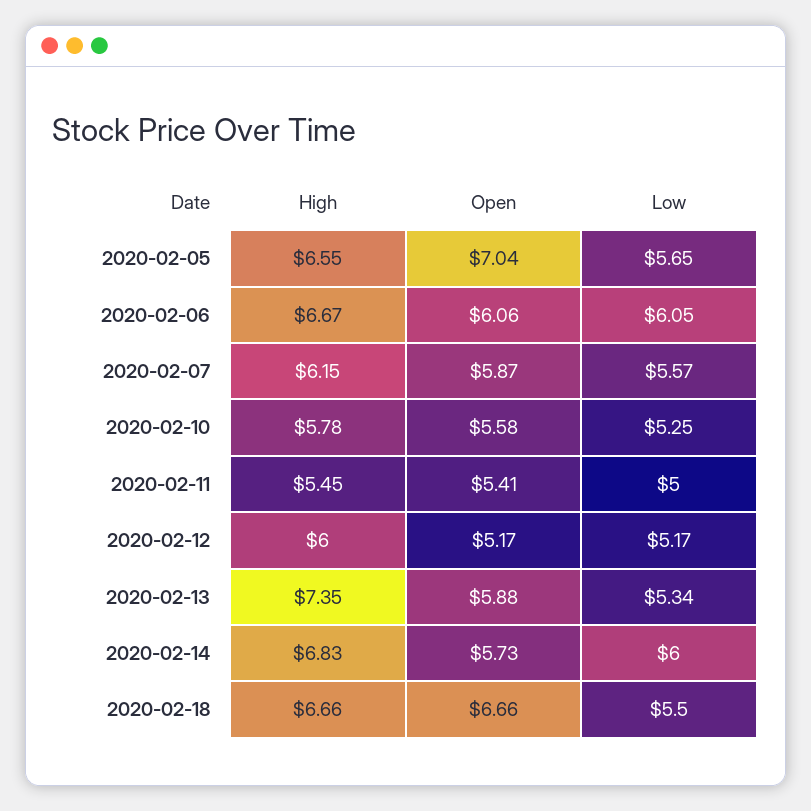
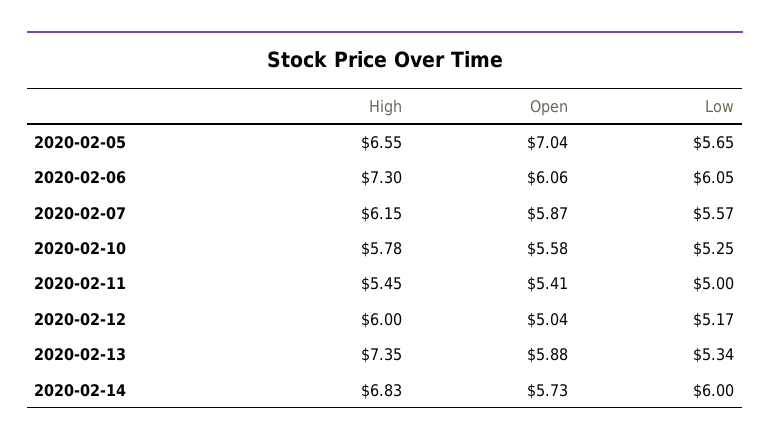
  {
    "High": {
      "2020-02-05": 6.55,
-     "2020-02-06": 6.67,
+     "2020-02-06": 7.3,
      "2020-02-07": 6.15,
      "2020-02-10": 5.78,
      "2020-02-11": 5.45,
      "2020-02-12": 6,
      "2020-02-13": 7.35,
-     "2020-02-14": 6.83,
+     "2020-02-14": 6.83
-     "2020-02-18": 6.66
    },
    "Open": {
      "2020-02-05": 7.04,
      "2020-02-06": 6.06,
      "2020-02-07": 5.87,
      "2020-02-10": 5.58,
      "2020-02-11": 5.41,
-     "2020-02-12": 5.17,
+     "2020-02-12": 5.04,
      "2020-02-13": 5.88,
-     "2020-02-14": 5.73,
+     "2020-02-14": 5.73
-     "2020-02-18": 6.66
    },
    "Low": {
      "2020-02-05": 5.65,
      "2020-02-06": 6.05,
      "2020-02-07": 5.57,
      "2020-02-10": 5.25,
      "2020-02-11": 5,
      "2020-02-12": 5.17,
      "2020-02-13": 5.34,
-     "2020-02-14": 6,
+     "2020-02-14": 6
-     "2020-02-18": 5.5
    }
  }

